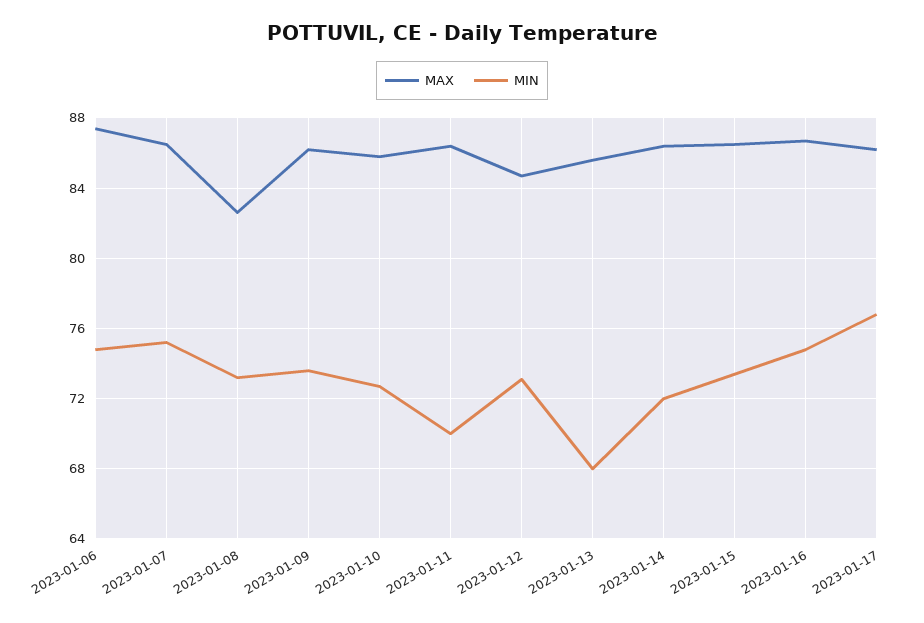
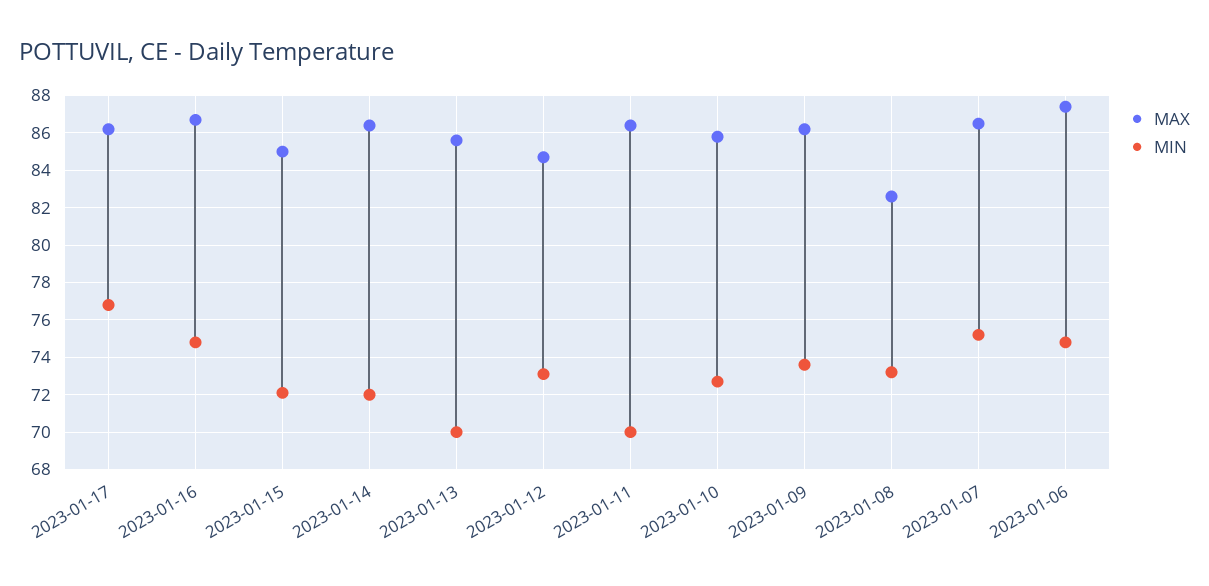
  {
    "MAX": {
      "2023-01-06": 87.5,
      "2023-01-07": 86.5,
      "2023-01-08": 82.5,
      "2023-01-09": 86,
      "2023-01-10": 86,
      "2023-01-11": 86.5,
      "2023-01-12": 84.5,
      "2023-01-13": 85.5,
      "2023-01-14": 86.5,
-     "2023-01-15": 86.5,
+     "2023-01-15": 85,
      "2023-01-16": 86.5,
      "2023-01-17": 86
    },
    "MIN": {
      "2023-01-06": 75,
      "2023-01-07": 75,
      "2023-01-08": 73,
      "2023-01-09": 73.5,
      "2023-01-10": 72.5,
      "2023-01-11": 70,
      "2023-01-12": 73,
-     "2023-01-13": 68,
+     "2023-01-13": 70,
      "2023-01-14": 72,
-     "2023-01-15": 73.5,
+     "2023-01-15": 72,
      "2023-01-16": 75,
      "2023-01-17": 77
    }
  }

